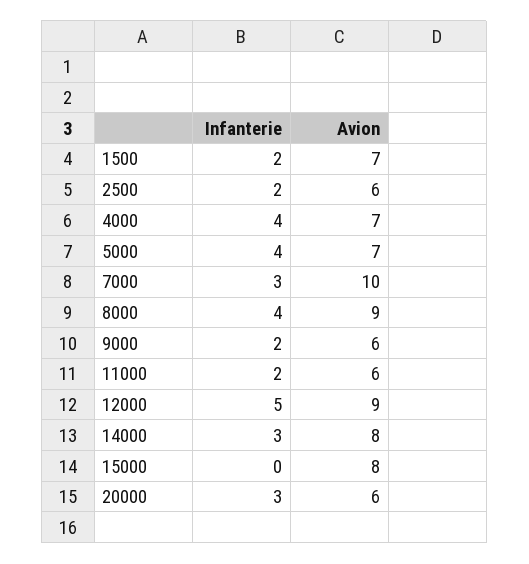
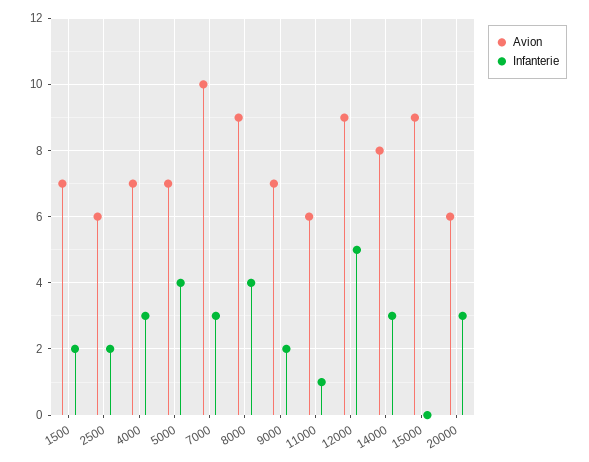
  {
    "Infanterie": {
      "1500": 2,
      "2500": 2,
-     "4000": 4,
+     "4000": 3,
      "5000": 4,
      "7000": 3,
      "8000": 4,
      "9000": 2,
-     "11000": 2,
+     "11000": 1,
      "12000": 5,
      "14000": 3,
      "15000": 0,
      "20000": 3
    },
    "Avion": {
      "1500": 7,
      "2500": 6,
      "4000": 7,
      "5000": 7,
      "7000": 10,
      "8000": 9,
-     "9000": 6,
+     "9000": 7,
      "11000": 6,
      "12000": 9,
      "14000": 8,
-     "15000": 8,
+     "15000": 9,
      "20000": 6
    }
  }

